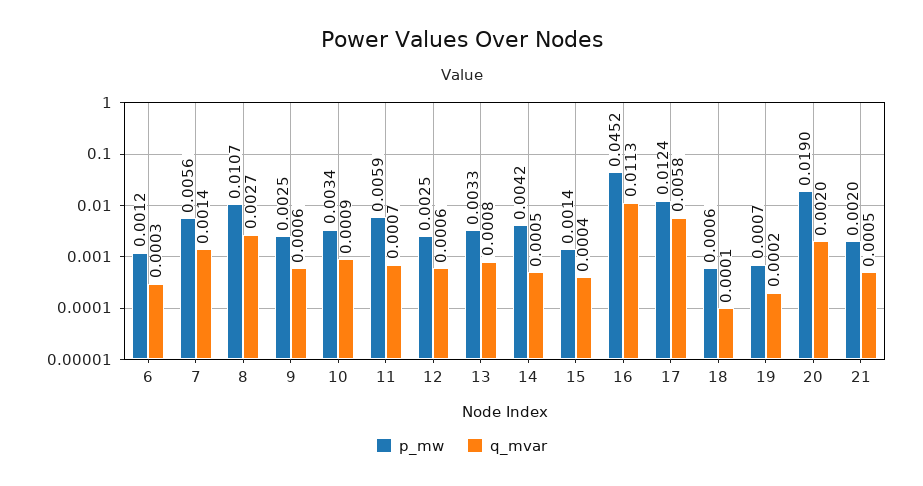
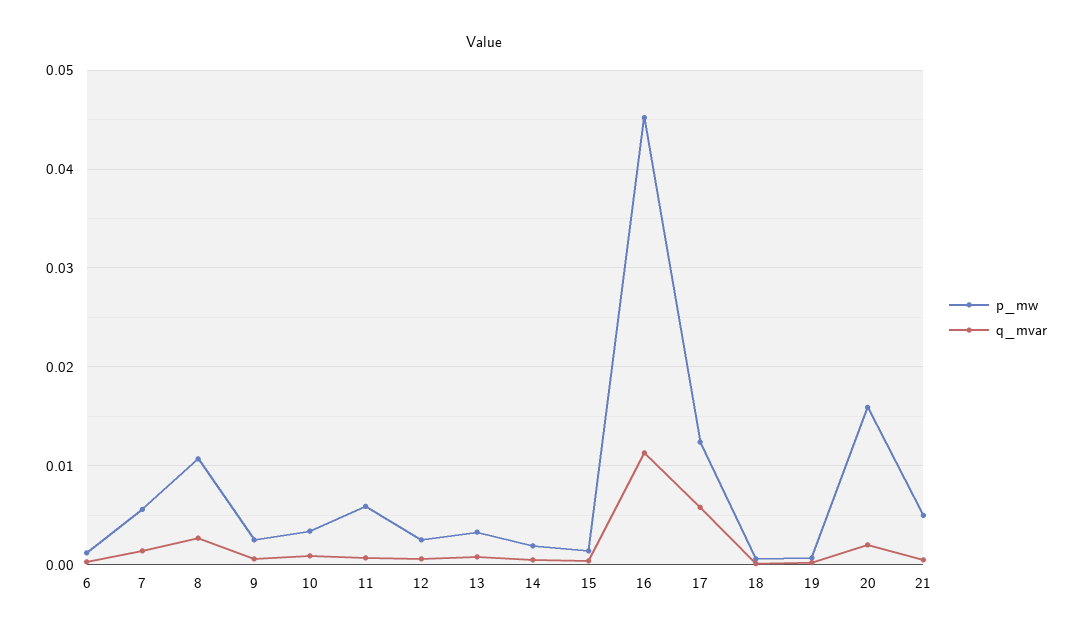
  {
    "p_mw": {
      "6": 0.0012,
      "7": 0.0056,
      "8": 0.0107,
      "9": 0.0025,
      "10": 0.0034,
      "11": 0.0059,
      "12": 0.0025,
      "13": 0.0033,
-     "14": 0.0042,
+     "14": 0.002,
      "15": 0.0014,
      "16": 0.0452,
      "17": 0.0124,
      "18": 0.0006,
      "19": 0.0007,
-     "20": 0.019,
+     "20": 0.016,
-     "21": 0.002
+     "21": 0.005
    },
    "q_mvar": {
      "6": 0.0003,
      "7": 0.0014,
      "8": 0.0027,
      "9": 0.0006,
      "10": 0.0009,
      "11": 0.0007,
      "12": 0.0006,
      "13": 0.0008,
      "14": 0.0005,
      "15": 0.0004,
      "16": 0.0113,
      "17": 0.0058,
      "18": 0.0001,
      "19": 0.0002,
      "20": 0.002,
      "21": 0.0005
    }
  }

